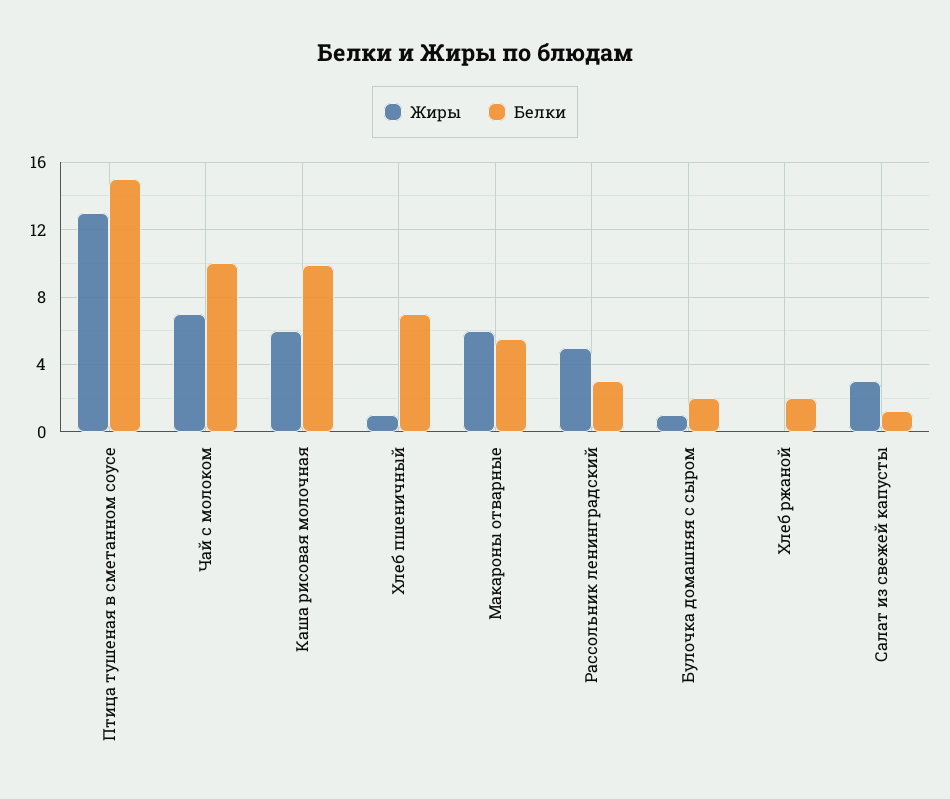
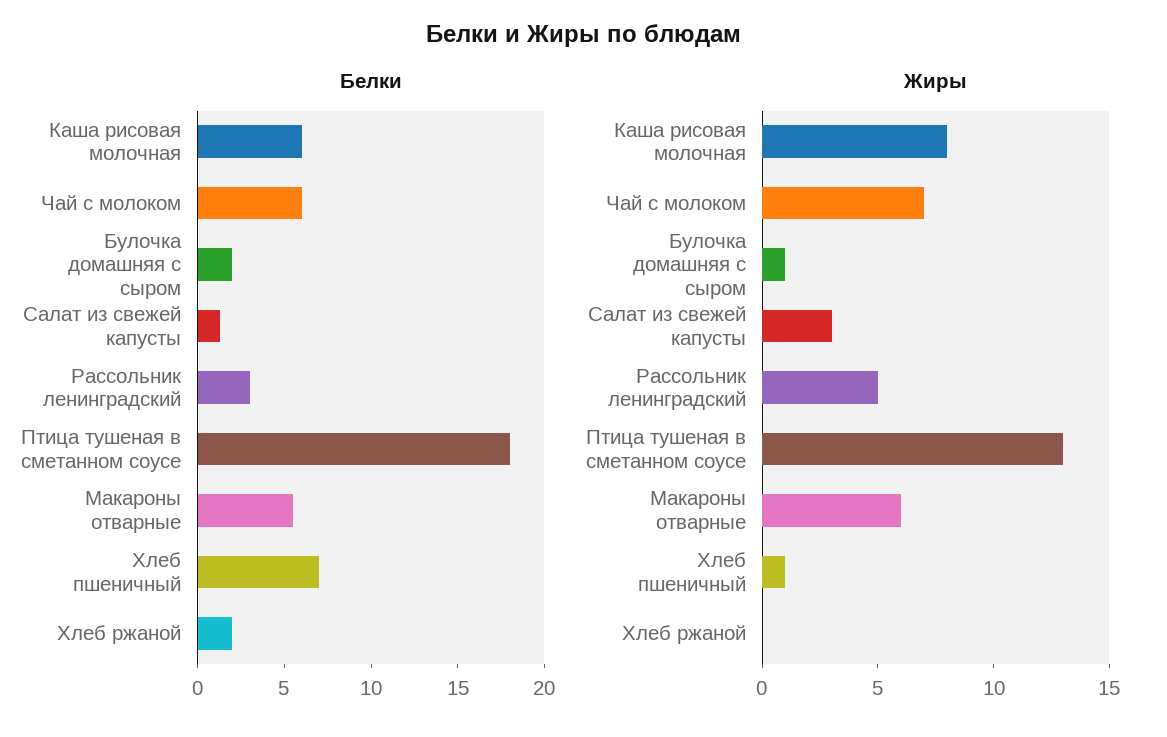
  {
    "Жиры": {
      "Птица тушеная в сметанном соусе": 13,
      "Чай с молоком": 7,
-     "Каша рисовая молочная": 6,
+     "Каша рисовая молочная": 8,
      "Хлеб пшеничный": 1,
      "Макароны отварные": 6,
      "Рассольник ленинградский": 5,
      "Булочка домашняя с сыром": 1,
      "Хлеб ржаной": 0,
      "Салат из свежей капусты": 3
    },
    "Белки": {
-     "Птица тушеная в сметанном соусе": 15,
+     "Птица тушеная в сметанном соусе": 18,
-     "Чай с молоком": 10,
+     "Чай с молоком": 6,
-     "Каша рисовая молочная": 10,
+     "Каша рисовая молочная": 6,
      "Хлеб пшеничный": 7,
      "Макароны отварные": 5.5,
      "Рассольник ленинградский": 3,
      "Булочка домашняя с сыром": 2,
      "Хлеб ржаной": 2,
      "Салат из свежей капусты": 1.5
    }
  }

